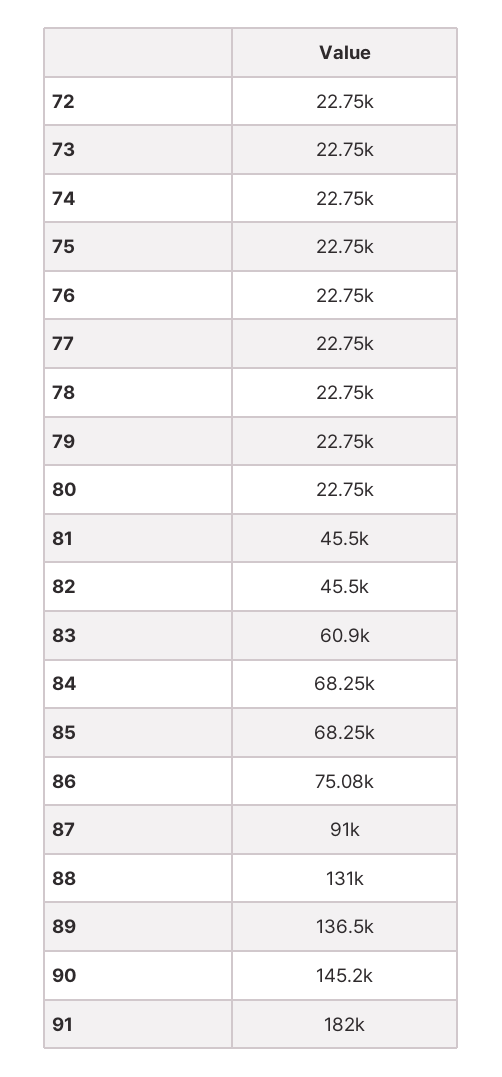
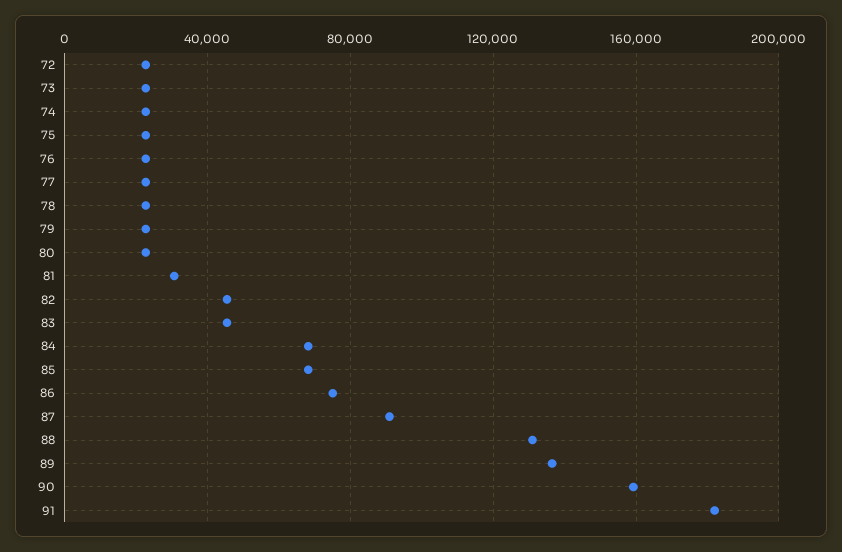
  {
    "72": 22750,
    "73": 22750,
    "74": 22750,
    "75": 22750,
    "76": 22750,
    "77": 22750,
    "78": 22750,
    "79": 22750,
    "80": 22750,
-   "81": 45500,
+   "81": 30000,
    "82": 45500,
-   "83": 60900,
+   "83": 45000,
    "84": 68250,
    "85": 68250,
    "86": 75080,
    "87": 91000,
    "88": 131000,
    "89": 136500,
-   "90": 145200,
+   "90": 160000,
    "91": 182000
  }

